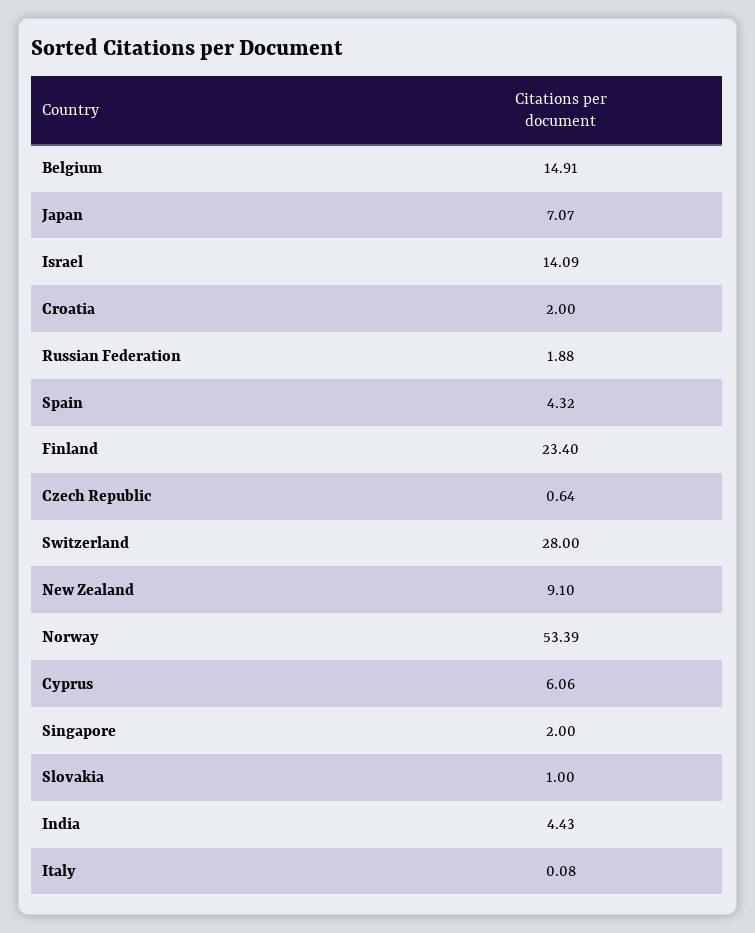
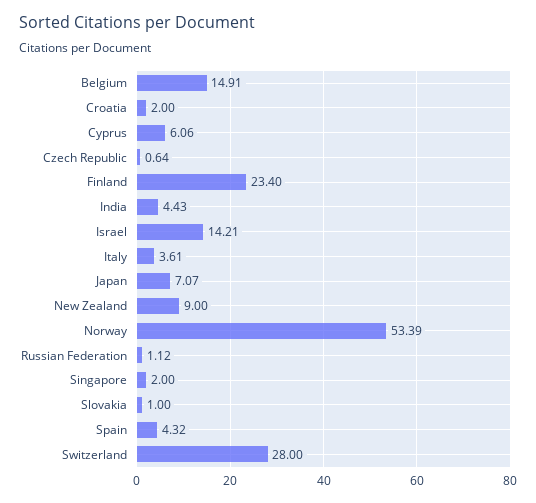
  {
    "Belgium": 14.91,
    "Japan": 7.07,
-   "Israel": 14.09,
+   "Israel": 14.21,
    "Croatia": 2,
-   "Russian Federation": 1.88,
+   "Russian Federation": 1.12,
    "Spain": 4.32,
    "Finland": 23.4,
    "Czech Republic": 0.64,
    "Switzerland": 28,
-   "New Zealand": 9.1,
+   "New Zealand": 9,
    "Norway": 53.39,
    "Cyprus": 6.06,
    "Singapore": 2,
    "Slovakia": 1,
    "India": 4.43,
-   "Italy": 0.08
+   "Italy": 3.61
  }

